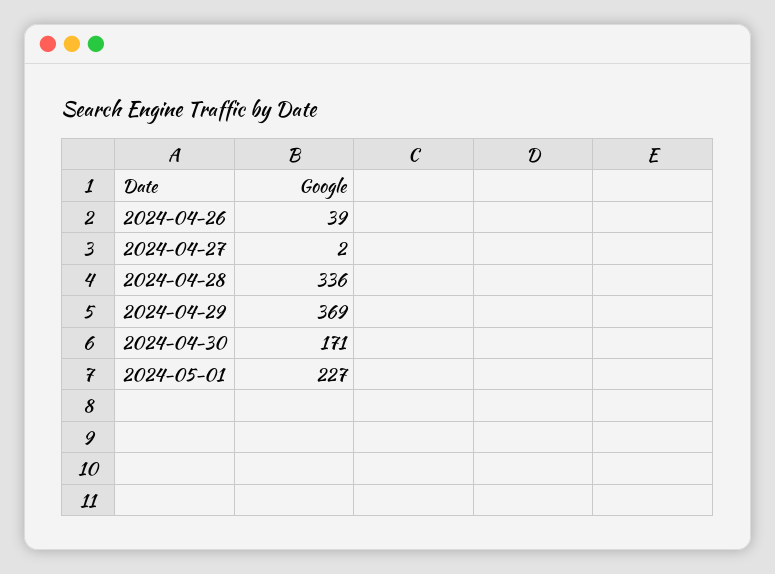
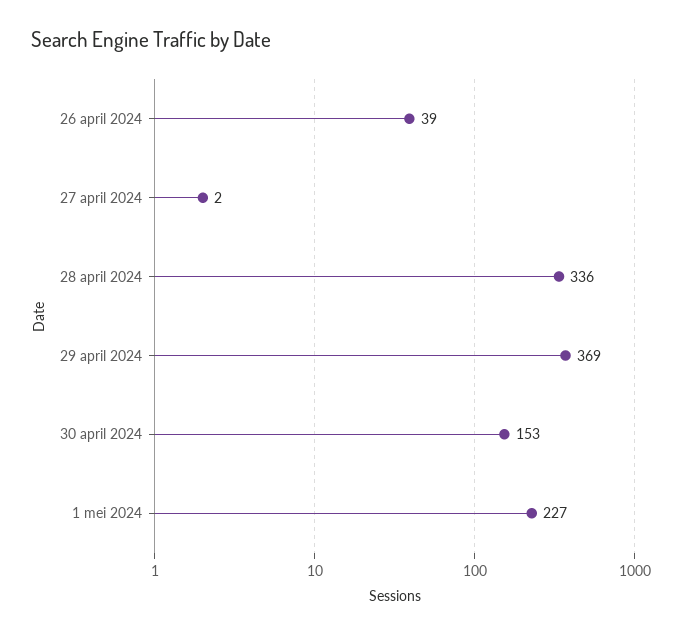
  {
    "2024-04-26": 39,
    "2024-04-27": 2,
    "2024-04-28": 336,
    "2024-04-29": 369,
-   "2024-04-30": 171,
+   "2024-04-30": 153,
    "2024-05-01": 227
  }

